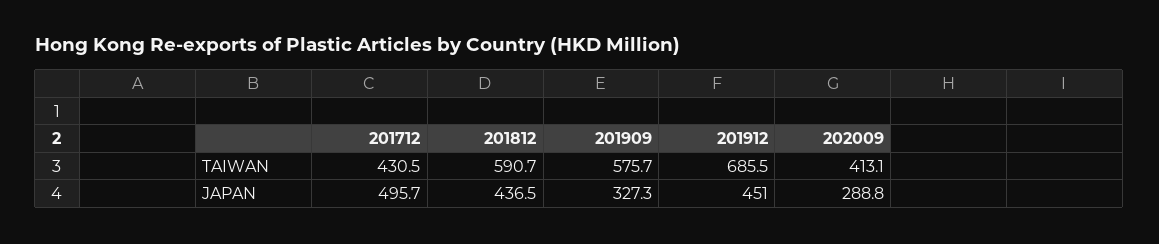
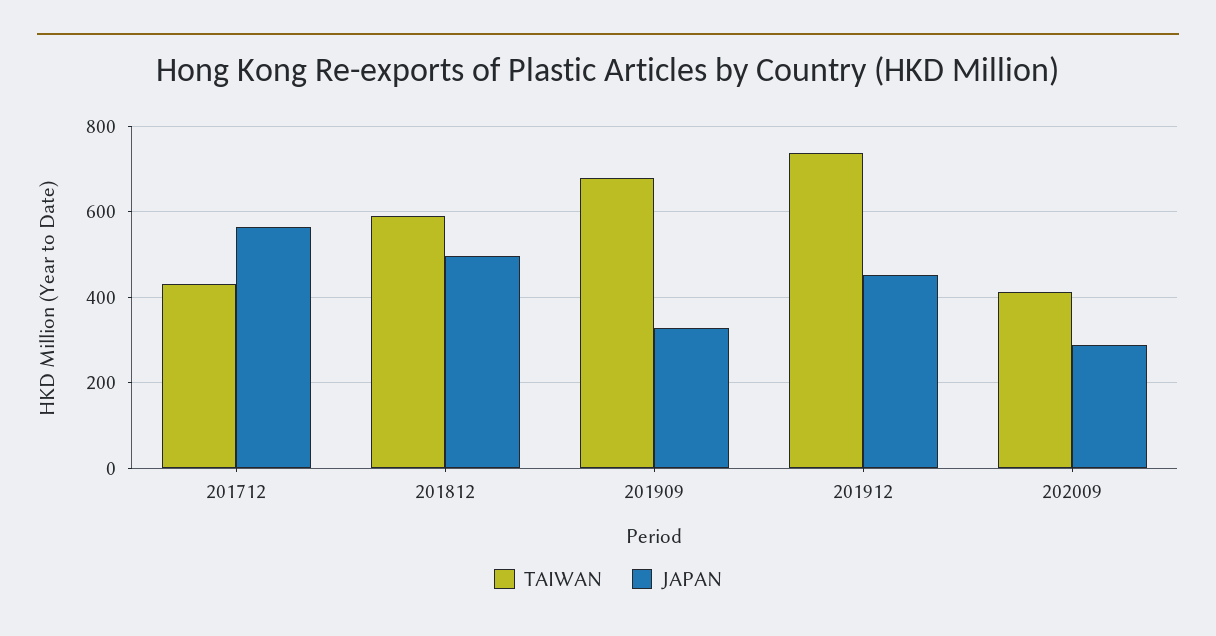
  {
    "TAIWAN": {
      "201712": 430.5,
      "201812": 590.7,
-     "201909": 575.7,
+     "201909": 680,
-     "201912": 685.5,
+     "201912": 740,
      "202009": 413.1
    },
    "JAPAN": {
-     "201712": 495.7,
+     "201712": 560,
-     "201812": 436.5,
+     "201812": 500,
      "201909": 327.3,
      "201912": 451,
      "202009": 288.8
    }
  }

